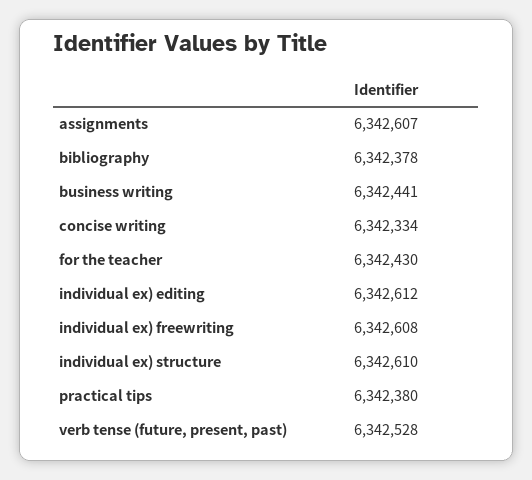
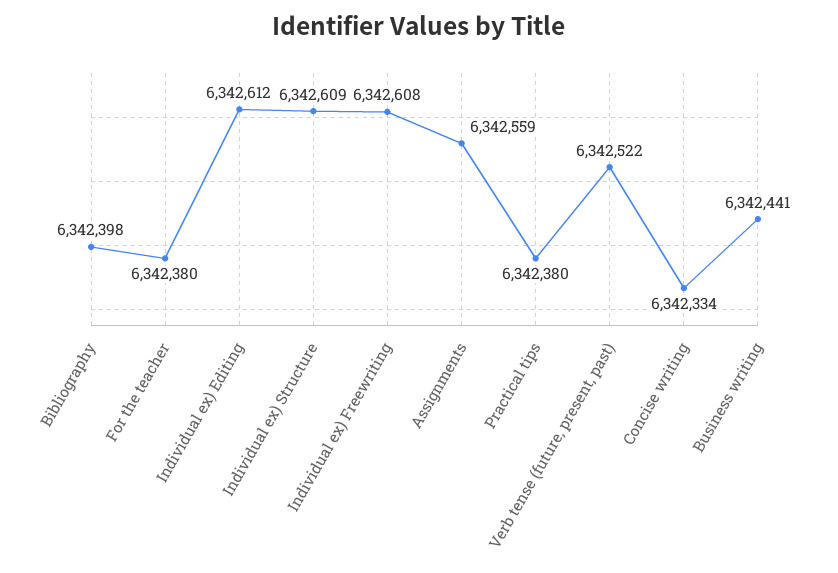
  {
-   "assignments": 6342607,
+   "assignments": 6342559,
-   "bibliography": 6342378,
+   "bibliography": 6342398,
    "business writing": 6342441,
    "concise writing": 6342334,
-   "for the teacher": 6342430,
+   "for the teacher": 6342380,
    "individual ex) editing": 6342612,
    "individual ex) freewriting": 6342608,
-   "individual ex) structure": 6342610,
+   "individual ex) structure": 6342609,
    "practical tips": 6342380,
-   "verb tense (future, present, past)": 6342528
+   "verb tense (future, present, past)": 6342522
  }

